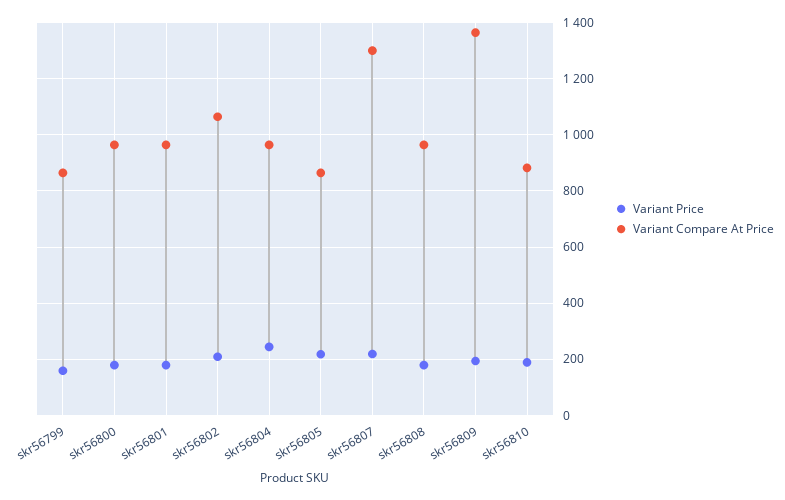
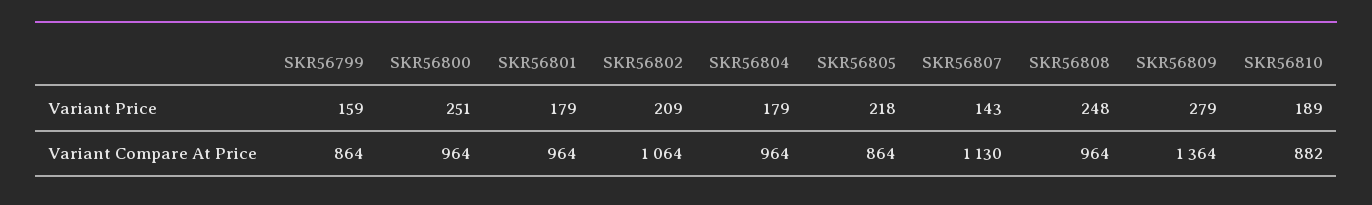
  {
    "Variant Price": {
      "skr56799": 159,
-     "skr56800": 175,
+     "skr56800": 251,
      "skr56801": 179,
      "skr56802": 209,
-     "skr56804": 250,
+     "skr56804": 179,
      "skr56805": 218,
-     "skr56807": 225,
+     "skr56807": 143,
-     "skr56808": 175,
+     "skr56808": 248,
-     "skr56809": 200,
+     "skr56809": 279,
      "skr56810": 189
    },
    "Variant Compare At Price": {
      "skr56799": 864,
      "skr56800": 964,
      "skr56801": 964,
      "skr56802": 1064,
      "skr56804": 964,
      "skr56805": 864,
-     "skr56807": 1300,
+     "skr56807": 1130,
      "skr56808": 964,
      "skr56809": 1364,
      "skr56810": 882
    }
  }

